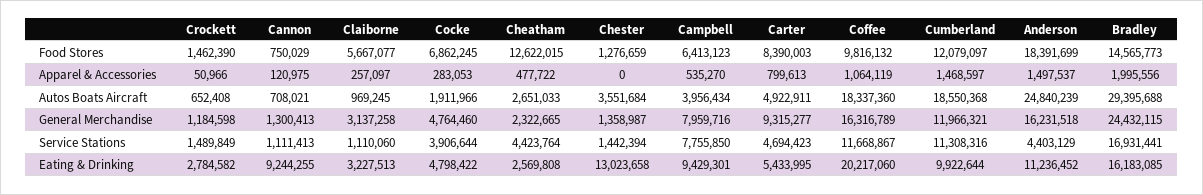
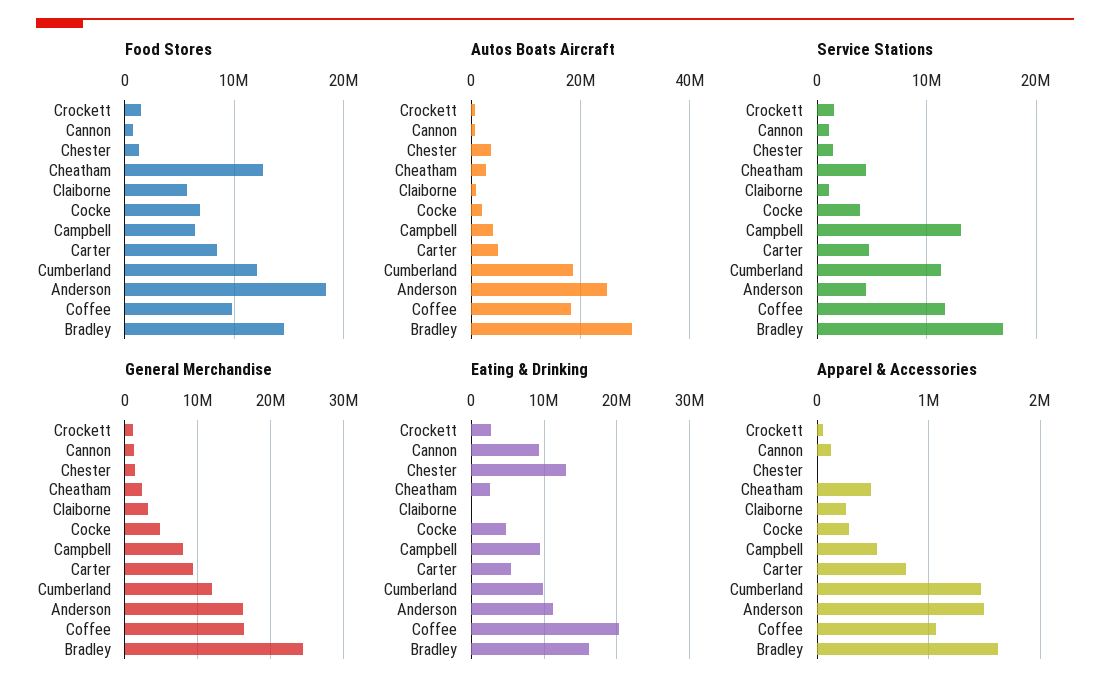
  {
    "Food Stores": {
      "Crockett": 1462390,
      "Cannon": 750029,
      "Claiborne": 5667077,
      "Cocke": 6862245,
      "Cheatham": 12622015,
      "Chester": 1276659,
      "Campbell": 6413123,
      "Carter": 8390003,
      "Coffee": 9816132,
      "Cumberland": 12079097,
      "Anderson": 18391699,
      "Bradley": 14565773
    },
    "Apparel & Accessories": {
      "Crockett": 50966,
      "Cannon": 120975,
      "Claiborne": 257097,
      "Cocke": 283053,
      "Cheatham": 477722,
      "Chester": 0,
      "Campbell": 535270,
      "Carter": 799613,
      "Coffee": 1064119,
      "Cumberland": 1468597,
      "Anderson": 1497537,
-     "Bradley": 1995556
+     "Bradley": 1600000
    },
    "Autos Boats Aircraft": {
      "Crockett": 652408,
      "Cannon": 708021,
      "Claiborne": 969245,
      "Cocke": 1911966,
      "Cheatham": 2651033,
      "Chester": 3551684,
      "Campbell": 3956434,
      "Carter": 4922911,
      "Coffee": 18337360,
      "Cumberland": 18550368,
      "Anderson": 24840239,
      "Bradley": 29395688
    },
    "General Merchandise": {
      "Crockett": 1184598,
      "Cannon": 1300413,
      "Claiborne": 3137258,
      "Cocke": 4764460,
      "Cheatham": 2322665,
      "Chester": 1358987,
      "Campbell": 7959716,
      "Carter": 9315277,
      "Coffee": 16316789,
      "Cumberland": 11966321,
      "Anderson": 16231518,
      "Bradley": 24432115
    },
    "Service Stations": {
      "Crockett": 1489849,
      "Cannon": 1111413,
      "Claiborne": 1110060,
      "Cocke": 3906644,
      "Cheatham": 4423764,
      "Chester": 1442394,
-     "Campbell": 7755850,
+     "Campbell": 13000000,
      "Carter": 4694423,
      "Coffee": 11668867,
      "Cumberland": 11308316,
      "Anderson": 4403129,
      "Bradley": 16931441
    },
    "Eating & Drinking": {
      "Crockett": 2784582,
      "Cannon": 9244255,
-     "Claiborne": 3227513,
+     "Claiborne": 0,
      "Cocke": 4798422,
      "Cheatham": 2569808,
      "Chester": 13023658,
      "Campbell": 9429301,
      "Carter": 5433995,
      "Coffee": 20217060,
      "Cumberland": 9922644,
      "Anderson": 11236452,
      "Bradley": 16183085
    }
  }

